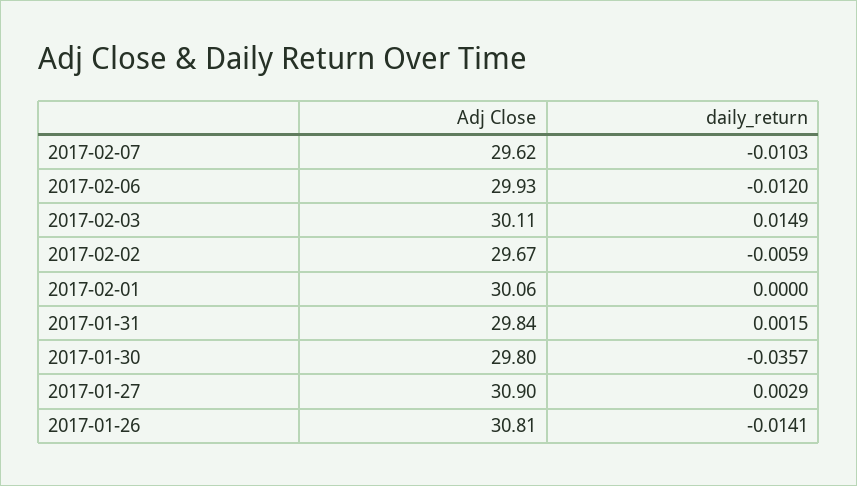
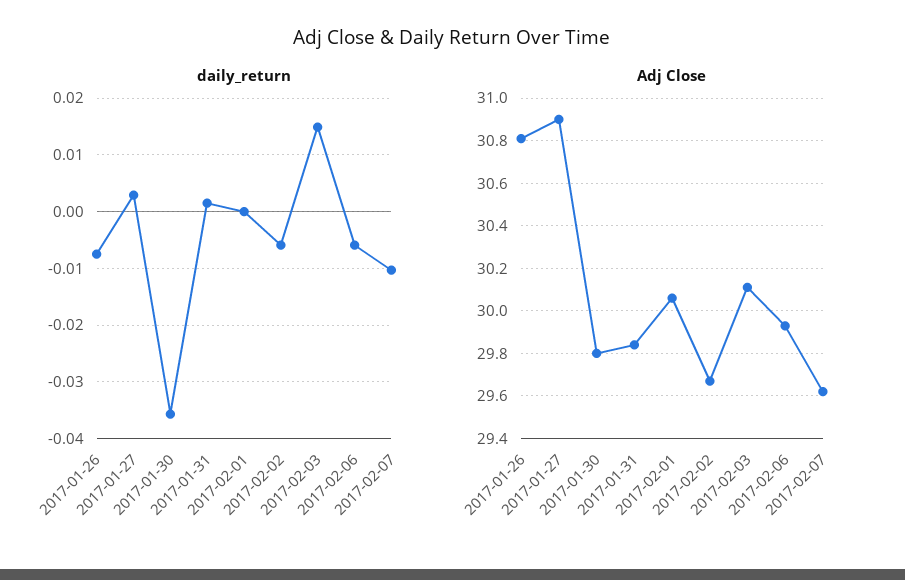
  {
    "Adj Close": {
      "2017-02-07": 29.62,
      "2017-02-06": 29.93,
      "2017-02-03": 30.11,
      "2017-02-02": 29.67,
      "2017-02-01": 30.06,
      "2017-01-31": 29.84,
      "2017-01-30": 29.8,
      "2017-01-27": 30.9,
      "2017-01-26": 30.81
    },
    "daily_return": {
      "2017-02-07": -0.0103,
-     "2017-02-06": -0.012,
+     "2017-02-06": -0.006,
      "2017-02-03": 0.0149,
      "2017-02-02": -0.0059,
      "2017-02-01": 0,
      "2017-01-31": 0.0015,
      "2017-01-30": -0.0357,
      "2017-01-27": 0.0029,
-     "2017-01-26": -0.0141
+     "2017-01-26": -0.008
    }
  }

